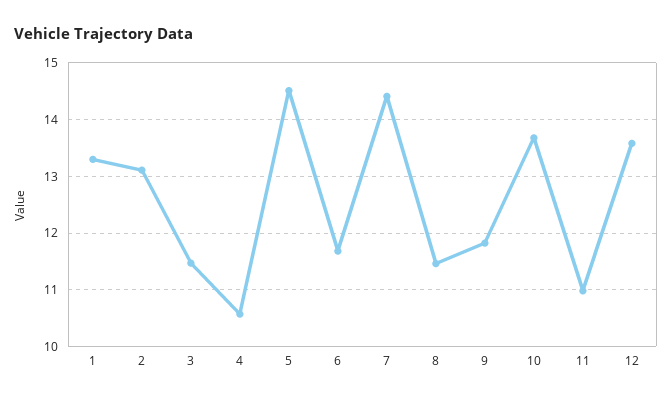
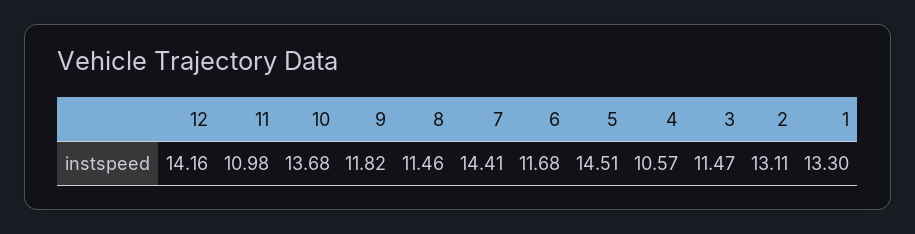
  {
    "1": 13.3,
    "2": 13.11,
    "3": 11.47,
    "4": 10.57,
    "5": 14.51,
    "6": 11.68,
    "7": 14.41,
    "8": 11.46,
    "9": 11.82,
    "10": 13.68,
    "11": 10.98,
-   "12": 13.6
+   "12": 14.16
  }

